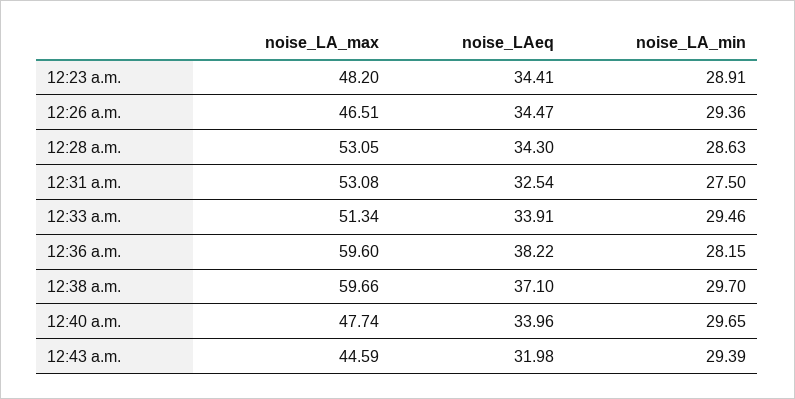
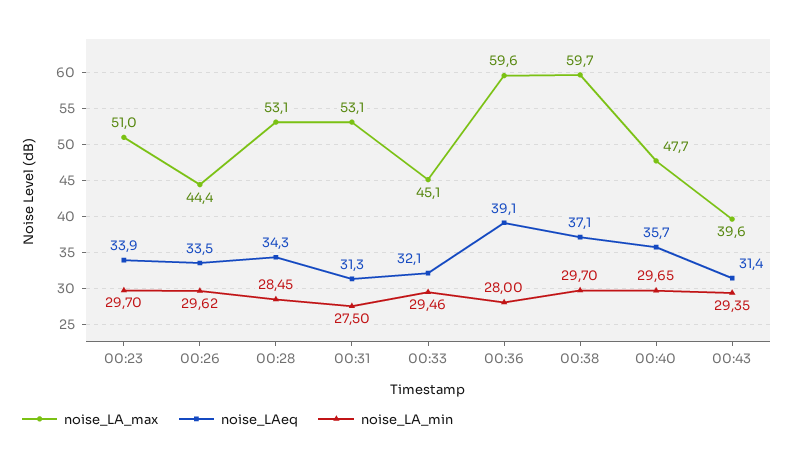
  {
    "noise_LA_max": {
-     "12:23 a.m.": 48.2,
+     "12:23 a.m.": 51,
-     "12:26 a.m.": 46.51,
+     "12:26 a.m.": 44.4,
      "12:28 a.m.": 53.05,
      "12:31 a.m.": 53.08,
-     "12:33 a.m.": 51.34,
+     "12:33 a.m.": 45.1,
      "12:36 a.m.": 59.6,
      "12:38 a.m.": 59.66,
      "12:40 a.m.": 47.74,
-     "12:43 a.m.": 44.59
+     "12:43 a.m.": 39.6
    },
    "noise_LAeq": {
-     "12:23 a.m.": 34.41,
+     "12:23 a.m.": 33.9,
-     "12:26 a.m.": 34.47,
+     "12:26 a.m.": 33.5,
      "12:28 a.m.": 34.3,
-     "12:31 a.m.": 32.54,
+     "12:31 a.m.": 31.3,
-     "12:33 a.m.": 33.91,
+     "12:33 a.m.": 32.1,
-     "12:36 a.m.": 38.22,
+     "12:36 a.m.": 39.1,
      "12:38 a.m.": 37.1,
-     "12:40 a.m.": 33.96,
+     "12:40 a.m.": 35.7,
-     "12:43 a.m.": 31.98
+     "12:43 a.m.": 31.4
    },
    "noise_LA_min": {
-     "12:23 a.m.": 28.91,
+     "12:23 a.m.": 29.7,
-     "12:26 a.m.": 29.36,
+     "12:26 a.m.": 29.62,
-     "12:28 a.m.": 28.63,
+     "12:28 a.m.": 28.45,
      "12:31 a.m.": 27.5,
      "12:33 a.m.": 29.46,
-     "12:36 a.m.": 28.15,
+     "12:36 a.m.": 28,
      "12:38 a.m.": 29.7,
      "12:40 a.m.": 29.65,
-     "12:43 a.m.": 29.39
+     "12:43 a.m.": 29.35
    }
  }

